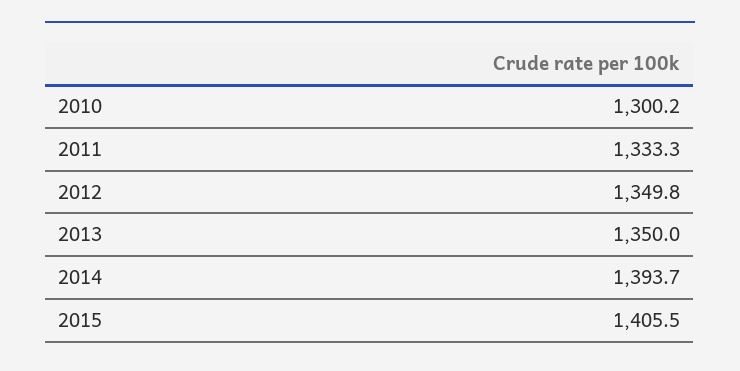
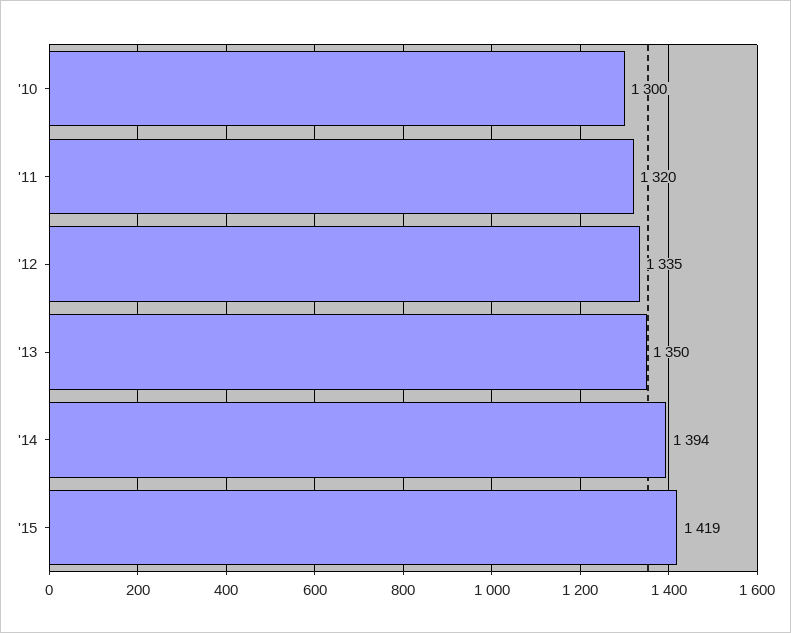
  {
    "2010": 1300.2,
-   "2011": 1333.3,
+   "2011": 1320,
-   "2012": 1349.8,
+   "2012": 1335,
    "2013": 1350,
    "2014": 1393.7,
-   "2015": 1405.5
+   "2015": 1419
  }

